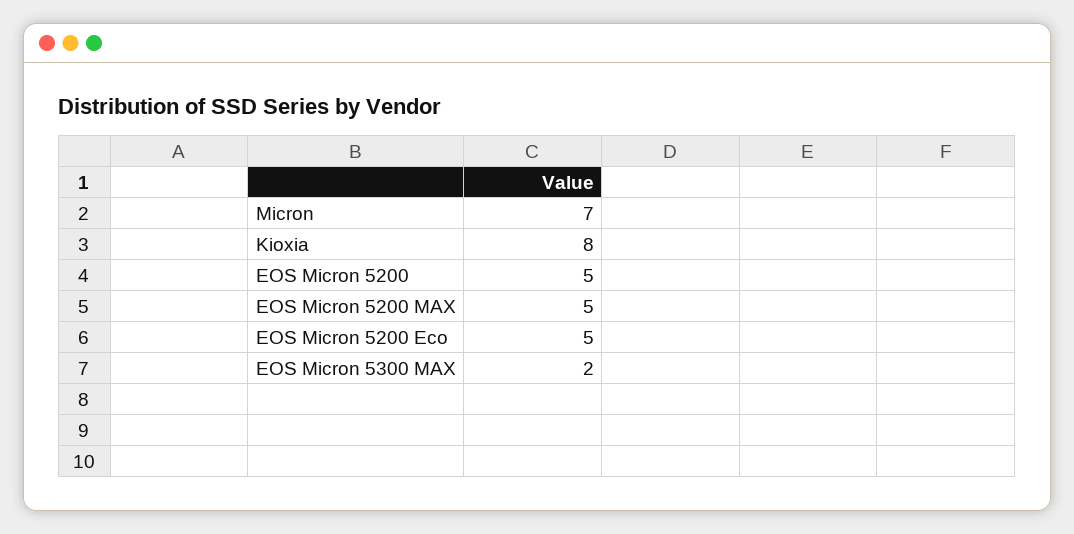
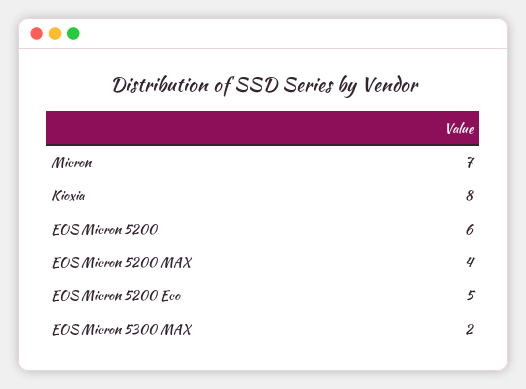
  {
    "Micron": 7,
    "Kioxia": 8,
-   "EOS Micron 5200": 5,
+   "EOS Micron 5200": 6,
-   "EOS Micron 5200 MAX": 5,
+   "EOS Micron 5200 MAX": 4,
    "EOS Micron 5200 Eco": 5,
    "EOS Micron 5300 MAX": 2
  }

